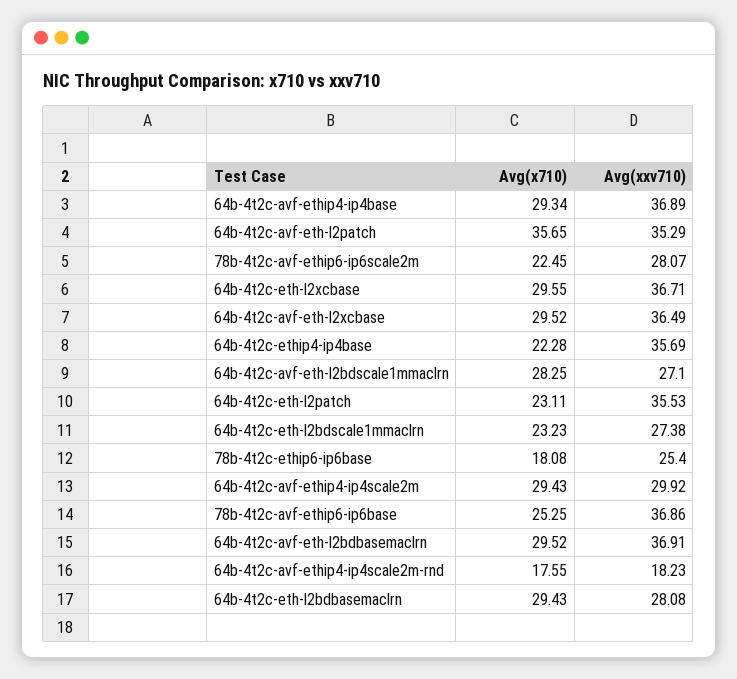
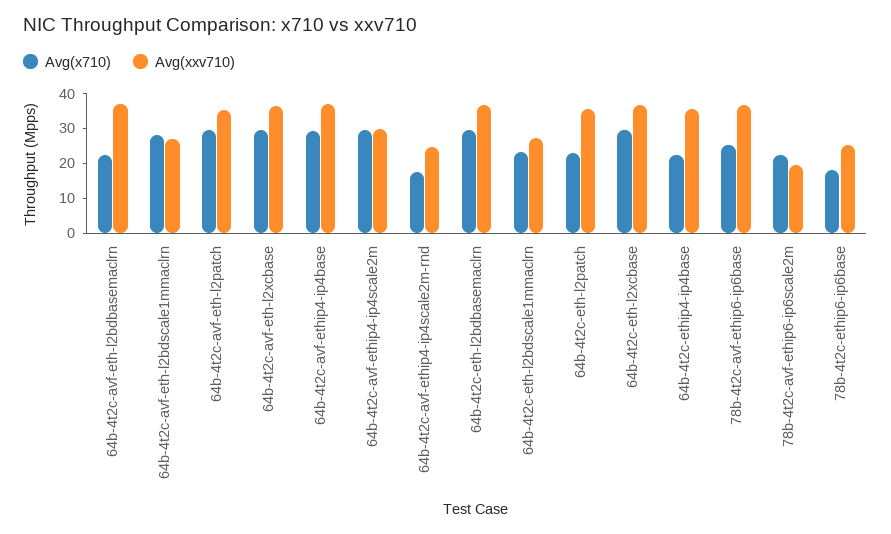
  {
    "Avg(x710)": {
      "64b-4t2c-avf-ethip4-ip4base": 29.34,
-     "64b-4t2c-avf-eth-l2patch": 35.65,
+     "64b-4t2c-avf-eth-l2patch": 30,
      "78b-4t2c-avf-ethip6-ip6scale2m": 22.45,
      "64b-4t2c-eth-l2xcbase": 29.55,
      "64b-4t2c-avf-eth-l2xcbase": 29.52,
      "64b-4t2c-ethip4-ip4base": 22.28,
      "64b-4t2c-avf-eth-l2bdscale1mmaclrn": 28.25,
      "64b-4t2c-eth-l2patch": 23.11,
      "64b-4t2c-eth-l2bdscale1mmaclrn": 23.23,
      "78b-4t2c-ethip6-ip6base": 18.08,
      "64b-4t2c-avf-ethip4-ip4scale2m": 29.43,
      "78b-4t2c-avf-ethip6-ip6base": 25.25,
-     "64b-4t2c-avf-eth-l2bdbasemaclrn": 29.52,
+     "64b-4t2c-avf-eth-l2bdbasemaclrn": 22.5,
      "64b-4t2c-avf-ethip4-ip4scale2m-rnd": 17.55,
      "64b-4t2c-eth-l2bdbasemaclrn": 29.43
    },
    "Avg(xxv710)": {
      "64b-4t2c-avf-ethip4-ip4base": 36.89,
      "64b-4t2c-avf-eth-l2patch": 35.29,
-     "78b-4t2c-avf-ethip6-ip6scale2m": 28.07,
+     "78b-4t2c-avf-ethip6-ip6scale2m": 20,
      "64b-4t2c-eth-l2xcbase": 36.71,
      "64b-4t2c-avf-eth-l2xcbase": 36.49,
      "64b-4t2c-ethip4-ip4base": 35.69,
      "64b-4t2c-avf-eth-l2bdscale1mmaclrn": 27.1,
      "64b-4t2c-eth-l2patch": 35.53,
      "64b-4t2c-eth-l2bdscale1mmaclrn": 27.38,
      "78b-4t2c-ethip6-ip6base": 25.4,
      "64b-4t2c-avf-ethip4-ip4scale2m": 29.92,
      "78b-4t2c-avf-ethip6-ip6base": 36.86,
      "64b-4t2c-avf-eth-l2bdbasemaclrn": 36.91,
-     "64b-4t2c-avf-ethip4-ip4scale2m-rnd": 18.23,
+     "64b-4t2c-avf-ethip4-ip4scale2m-rnd": 25,
-     "64b-4t2c-eth-l2bdbasemaclrn": 28.08
+     "64b-4t2c-eth-l2bdbasemaclrn": 37.5
    }
  }

